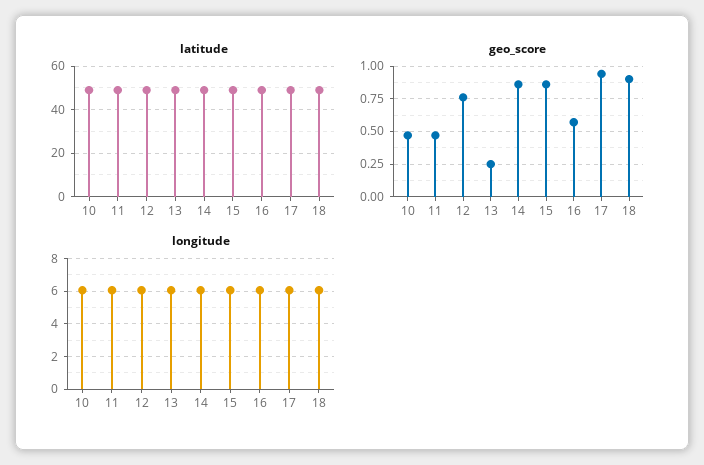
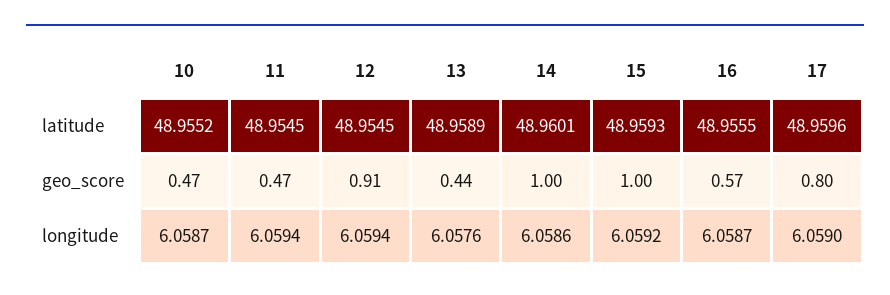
  {
    "latitude": {
      "10": 48.9552,
      "11": 48.9545,
      "12": 48.9545,
      "13": 48.9589,
      "14": 48.9601,
      "15": 48.9593,
      "16": 48.9555,
-     "17": 48.9596,
+     "17": 48.9596
-     "18": 50
    },
    "geo_score": {
      "10": 0.47,
      "11": 0.47,
-     "12": 0.75,
+     "12": 0.91,
-     "13": 0.25,
+     "13": 0.44,
-     "14": 0.85,
+     "14": 1,
-     "15": 0.85,
+     "15": 1,
      "16": 0.57,
-     "17": 0.95,
+     "17": 0.8
-     "18": 0.9
    },
    "longitude": {
      "10": 6.0587,
      "11": 6.0594,
      "12": 6.0594,
      "13": 6.0576,
      "14": 6.0586,
      "15": 6.0592,
      "16": 6.0587,
-     "17": 6.059,
+     "17": 6.059
-     "18": 6
    }
  }

